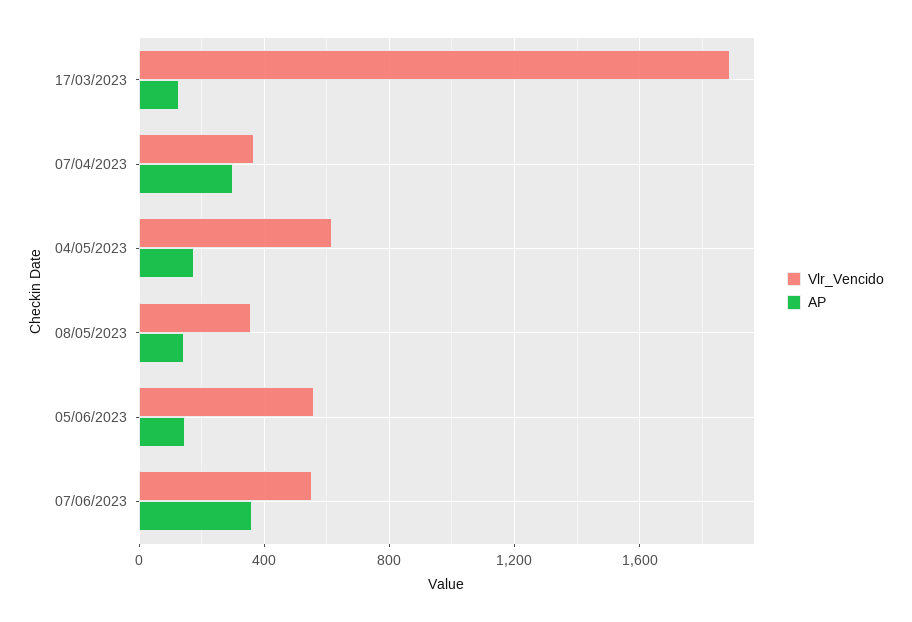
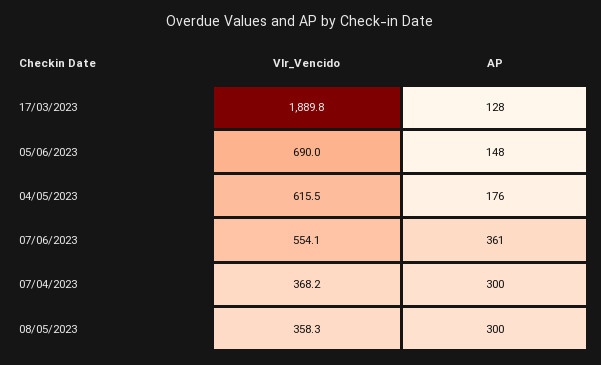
  {
    "Vlr_Vencido": {
      "17/03/2023": 1889.8,
      "07/04/2023": 368.2,
      "04/05/2023": 615.5,
      "08/05/2023": 358.3,
-     "05/06/2023": 550,
+     "05/06/2023": 690,
      "07/06/2023": 554.1
    },
    "AP": {
      "17/03/2023": 128,
      "07/04/2023": 300,
      "04/05/2023": 176,
-     "08/05/2023": 150,
+     "08/05/2023": 300,
      "05/06/2023": 148,
      "07/06/2023": 361
    }
  }

